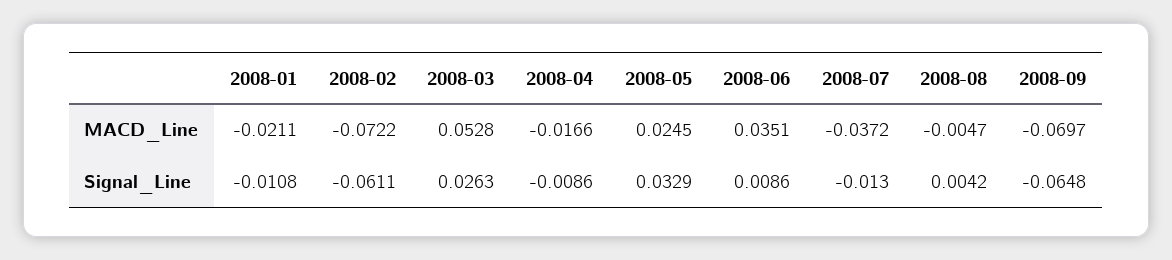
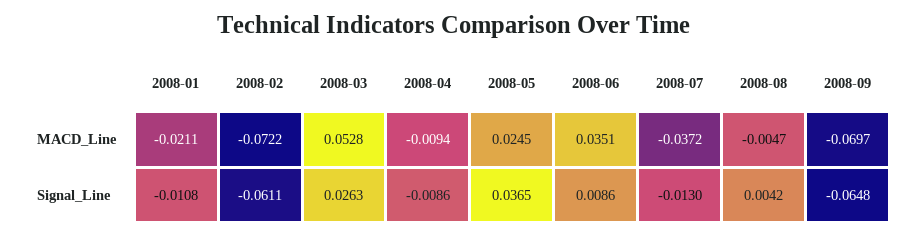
  {
    "2008-01": {
      "MACD_Line": -0.0211,
      "Signal_Line": -0.0108
    },
    "2008-02": {
      "MACD_Line": -0.0722,
      "Signal_Line": -0.0611
    },
    "2008-03": {
      "MACD_Line": 0.0528,
      "Signal_Line": 0.0263
    },
    "2008-04": {
-     "MACD_Line": -0.0166,
+     "MACD_Line": -0.0094,
      "Signal_Line": -0.0086
    },
    "2008-05": {
      "MACD_Line": 0.0245,
-     "Signal_Line": 0.0329
+     "Signal_Line": 0.0365
    },
    "2008-06": {
      "MACD_Line": 0.0351,
      "Signal_Line": 0.0086
    },
    "2008-07": {
      "MACD_Line": -0.0372,
      "Signal_Line": -0.013
    },
    "2008-08": {
      "MACD_Line": -0.0047,
      "Signal_Line": 0.0042
    },
    "2008-09": {
      "MACD_Line": -0.0697,
      "Signal_Line": -0.0648
    }
  }

